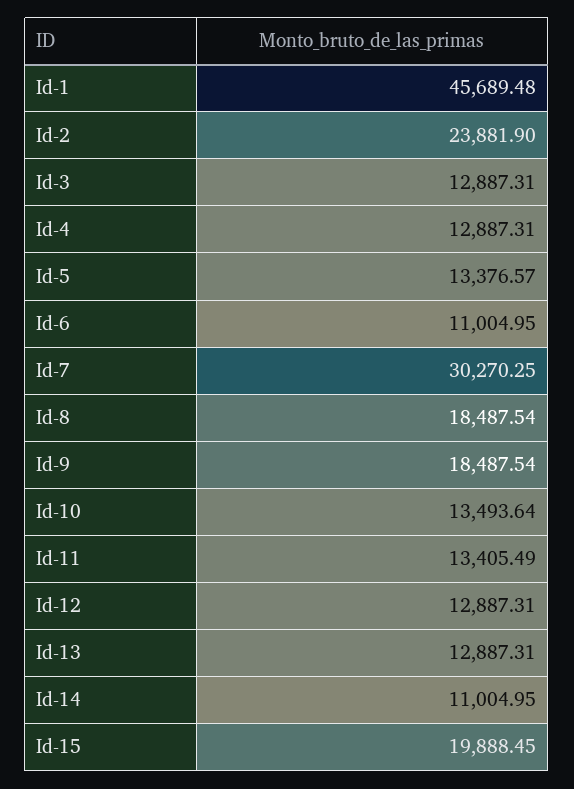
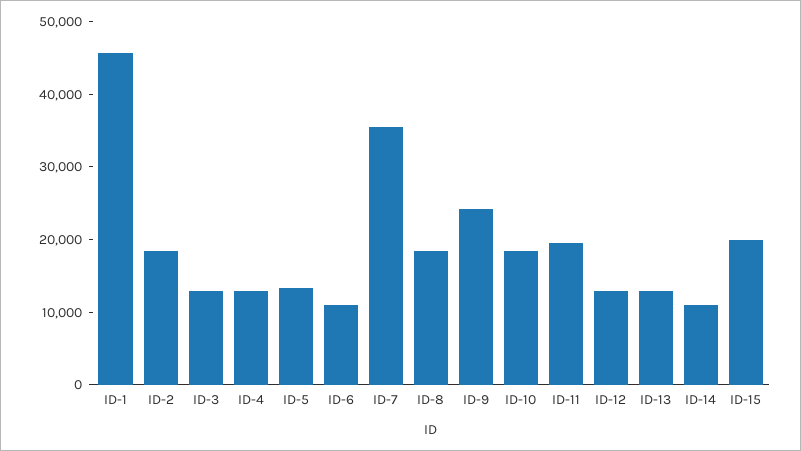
  {
    "Id-1": 45689.48,
-   "Id-2": 23881.9,
+   "Id-2": 18000,
    "Id-3": 12887.31,
    "Id-4": 12887.31,
    "Id-5": 13376.57,
    "Id-6": 11004.95,
-   "Id-7": 30270.25,
+   "Id-7": 36000,
    "Id-8": 18487.54,
-   "Id-9": 18487.54,
+   "Id-9": 24000,
-   "Id-10": 13493.64,
+   "Id-10": 18000,
-   "Id-11": 13405.49,
+   "Id-11": 20000,
    "Id-12": 12887.31,
    "Id-13": 12887.31,
    "Id-14": 11004.95,
    "Id-15": 19888.45
  }

